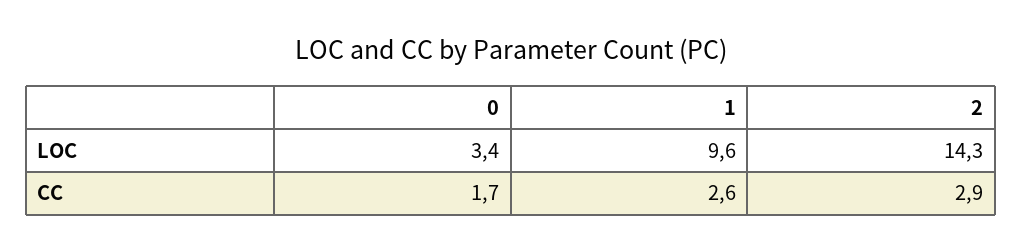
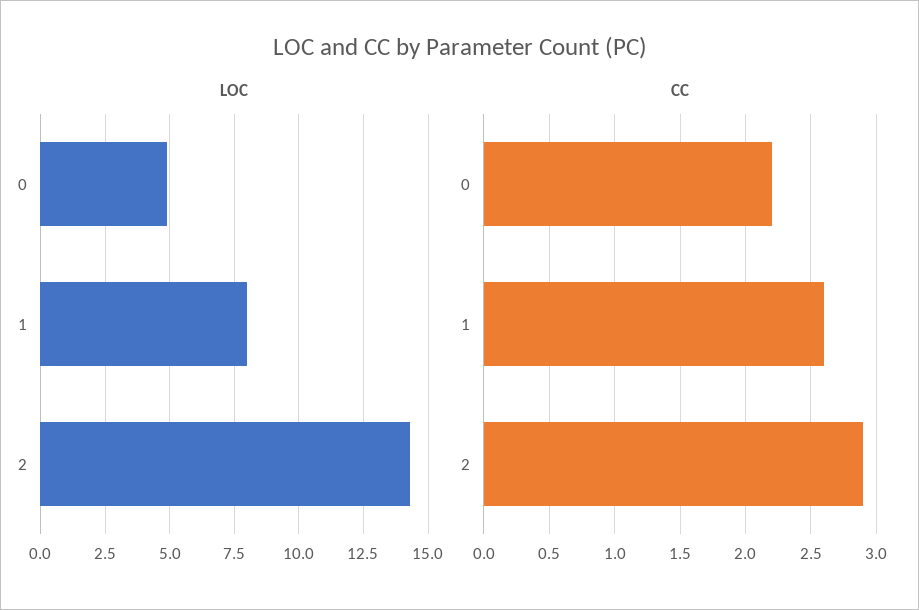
  {
    "LOC": {
-     "0": 3.4,
+     "0": 5,
-     "1": 9.6,
+     "1": 8,
      "2": 14.3
    },
    "CC": {
-     "0": 1.7,
+     "0": 2.2,
      "1": 2.6,
      "2": 2.9
    }
  }

